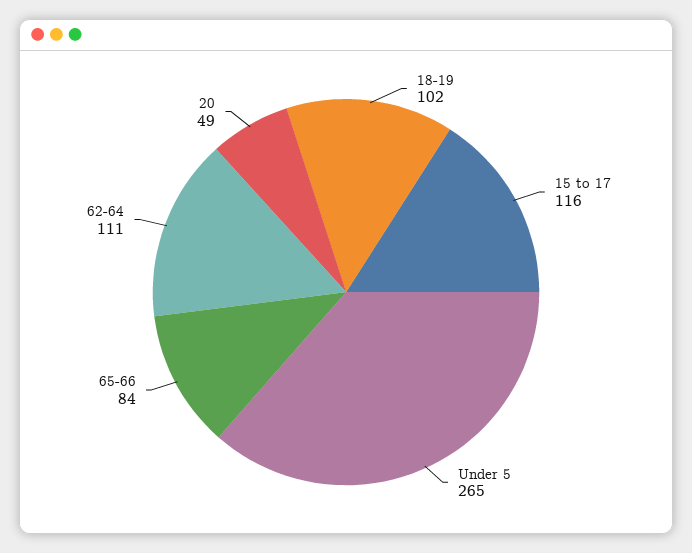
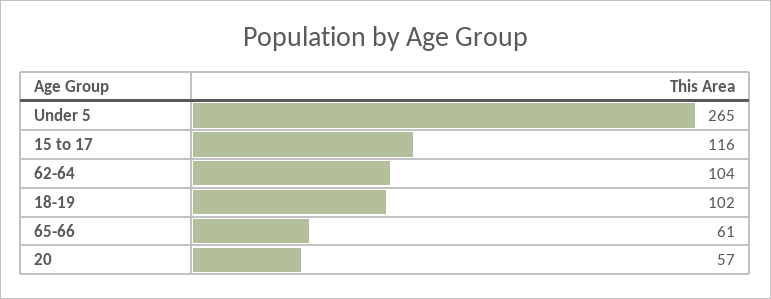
  {
    "18-19": 102,
    "15 to 17": 116,
    "Under 5": 265,
-   "65-66": 84,
+   "65-66": 61,
-   "62-64": 111,
+   "62-64": 104,
-   "20": 49
+   "20": 57
  }

